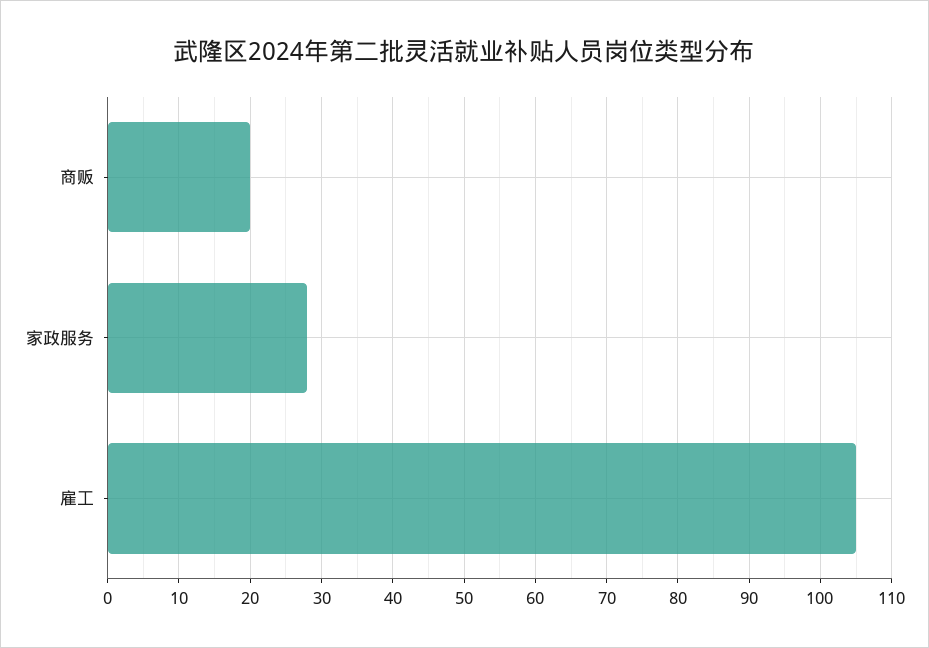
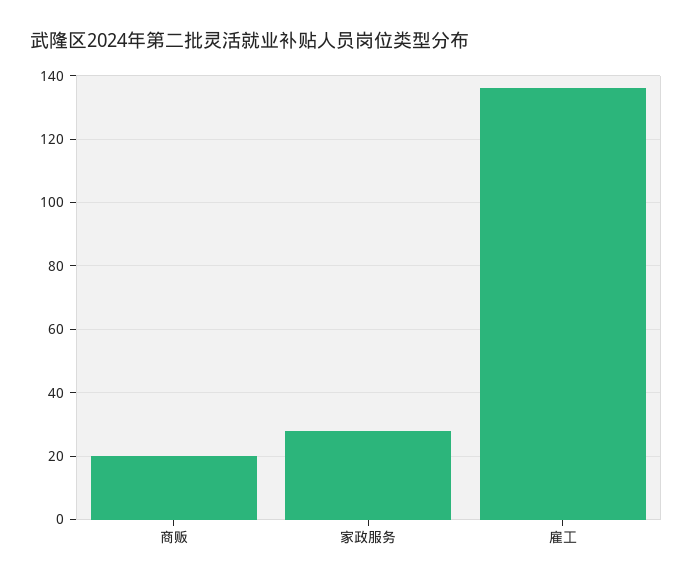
  {
    "商贩": 20,
    "家政服务": 28,
-   "雇工": 105
+   "雇工": 135
  }

